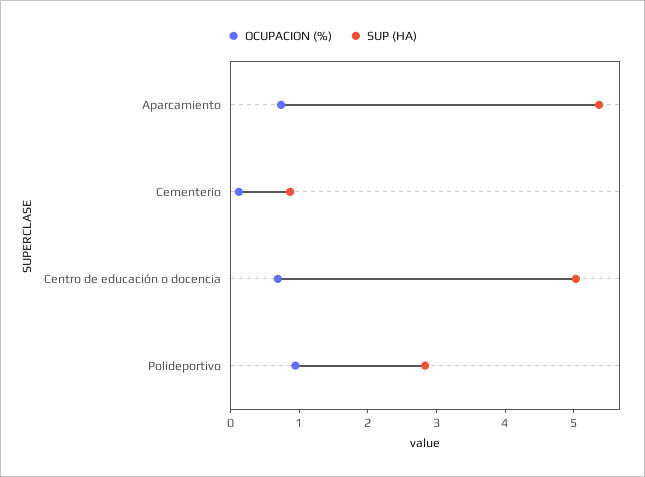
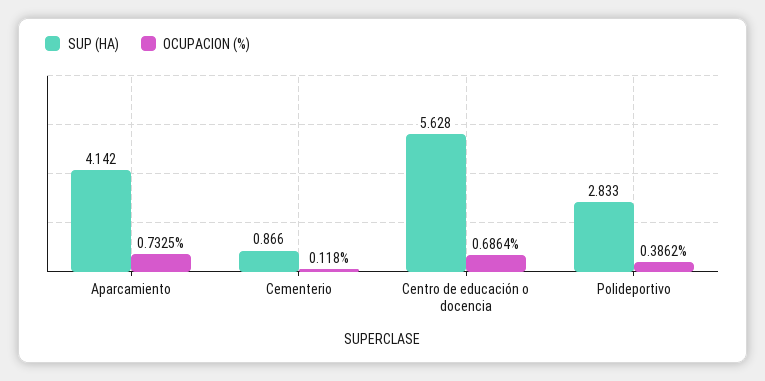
  {
    "OCUPACION (%)": {
      "Aparcamiento": 0.7325,
      "Cementerio": 0.118,
      "Centro de educación o docencia": 0.6864,
-     "Polideportivo": 1
+     "Polideportivo": 0.3862
    },
    "SUP (HA)": {
-     "Aparcamiento": 5.4,
+     "Aparcamiento": 4.142,
      "Cementerio": 0.866,
-     "Centro de educación o docencia": 5,
+     "Centro de educación o docencia": 5.628,
      "Polideportivo": 2.833
    }
  }

